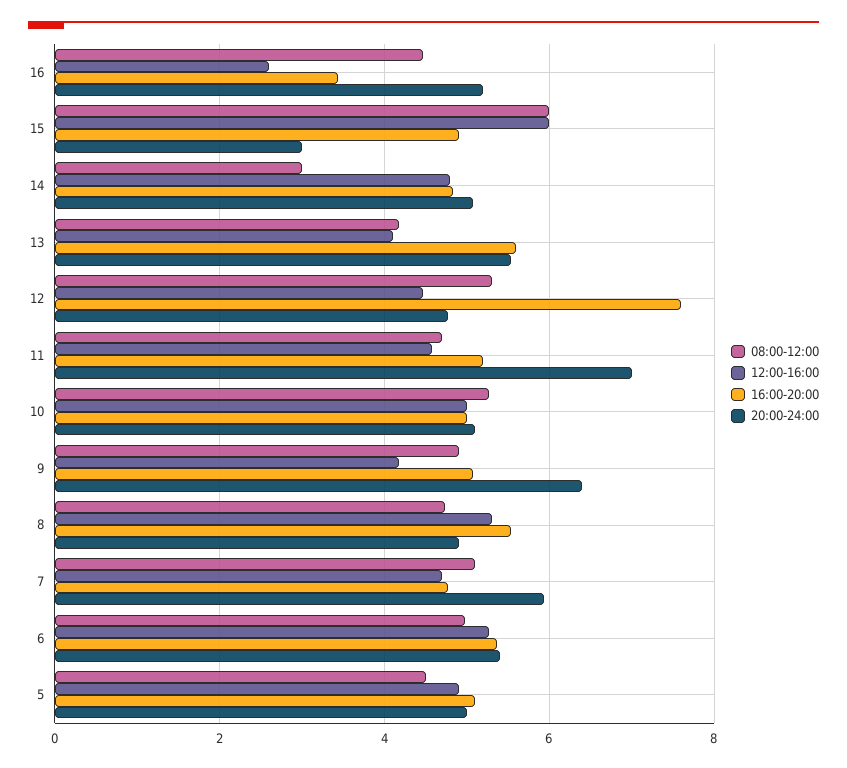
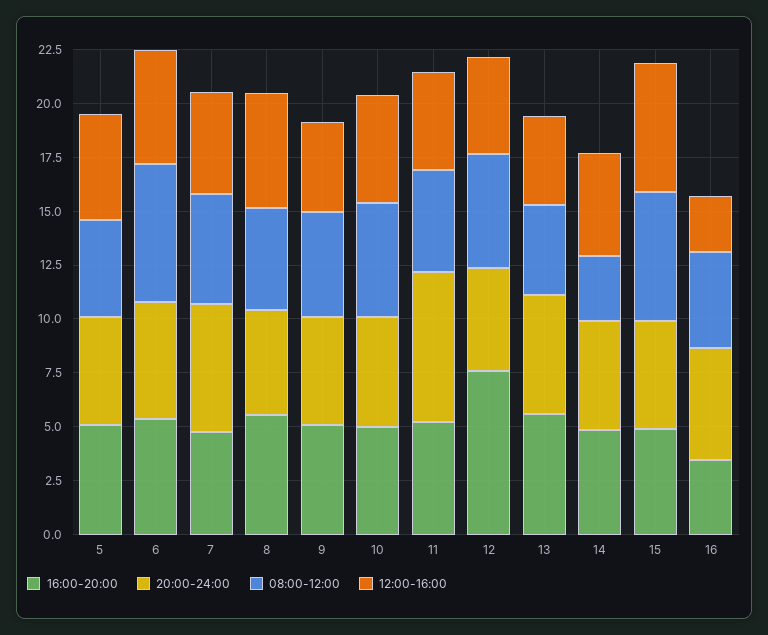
  {
    "08:00-12:00": {
      "16": 4.4,
      "15": 6,
      "14": 3,
      "13": 4.2,
      "12": 5.4,
      "11": 4.8,
      "10": 5.2,
      "9": 5,
      "8": 4.8,
      "7": 5.2,
-     "6": 5,
+     "6": 6.5,
      "5": 4.6
    },
    "12:00-16:00": {
      "16": 2.6,
      "15": 6,
      "14": 4.8,
      "13": 4.2,
      "12": 4.4,
      "11": 4.6,
      "10": 5,
      "9": 4.2,
      "8": 5.4,
      "7": 4.8,
      "6": 5.2,
      "5": 5
    },
    "16:00-20:00": {
      "16": 3.4,
      "15": 5,
      "14": 4.8,
      "13": 5.6,
      "12": 7.6,
      "11": 5.2,
      "10": 5,
      "9": 5,
      "8": 5.6,
      "7": 4.8,
      "6": 5.4,
      "5": 5.2
    },
    "20:00-24:00": {
      "16": 5.2,
-     "15": 3,
+     "15": 5,
      "14": 5,
      "13": 5.6,
      "12": 4.8,
      "11": 7,
      "10": 5.2,
-     "9": 6.4,
+     "9": 5,
      "8": 5,
      "7": 6,
      "6": 5.4,
      "5": 5
    }
  }

